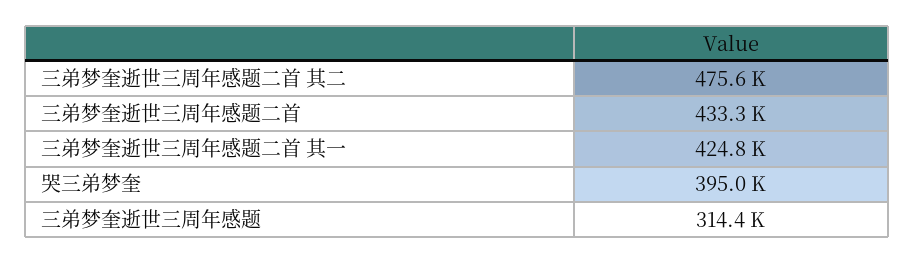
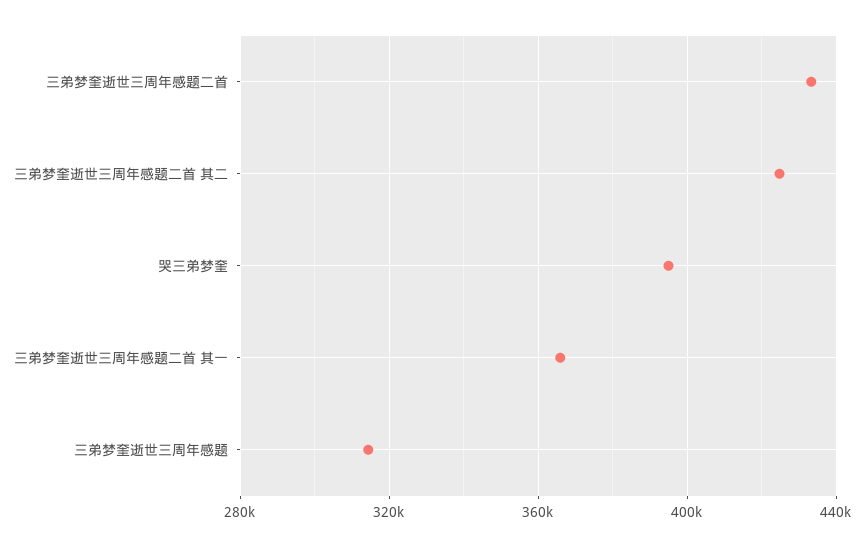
  {
-   "三弟梦奎逝世三周年感题二首 其二": 475600,
+   "三弟梦奎逝世三周年感题二首 其二": 425000,
    "三弟梦奎逝世三周年感题二首": 433300,
-   "三弟梦奎逝世三周年感题二首 其一": 424800,
+   "三弟梦奎逝世三周年感题二首 其一": 365000,
    "哭三弟梦奎": 395000,
    "三弟梦奎逝世三周年感题": 314400
  }

